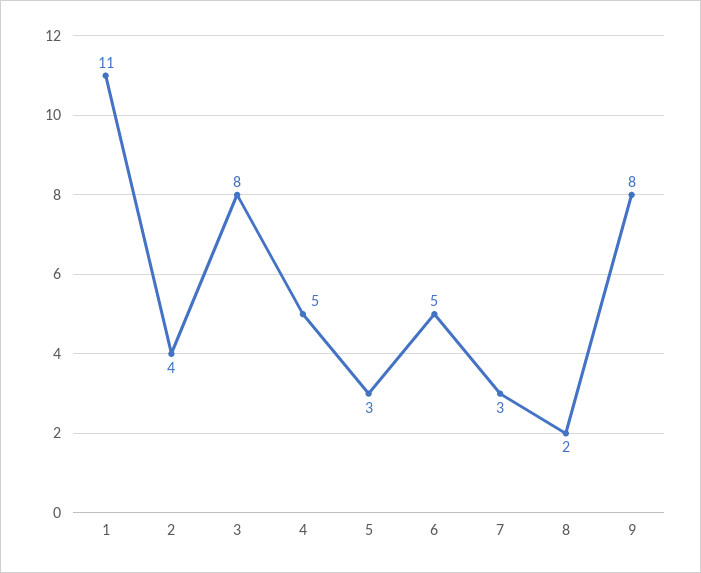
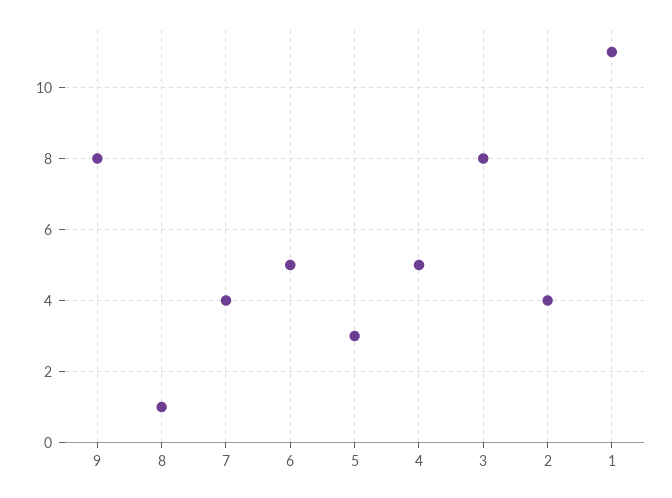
  {
    "1": 11,
    "2": 4,
    "3": 8,
    "4": 5,
    "5": 3,
    "6": 5,
-   "7": 3,
+   "7": 4,
-   "8": 2,
+   "8": 1,
    "9": 8
  }

